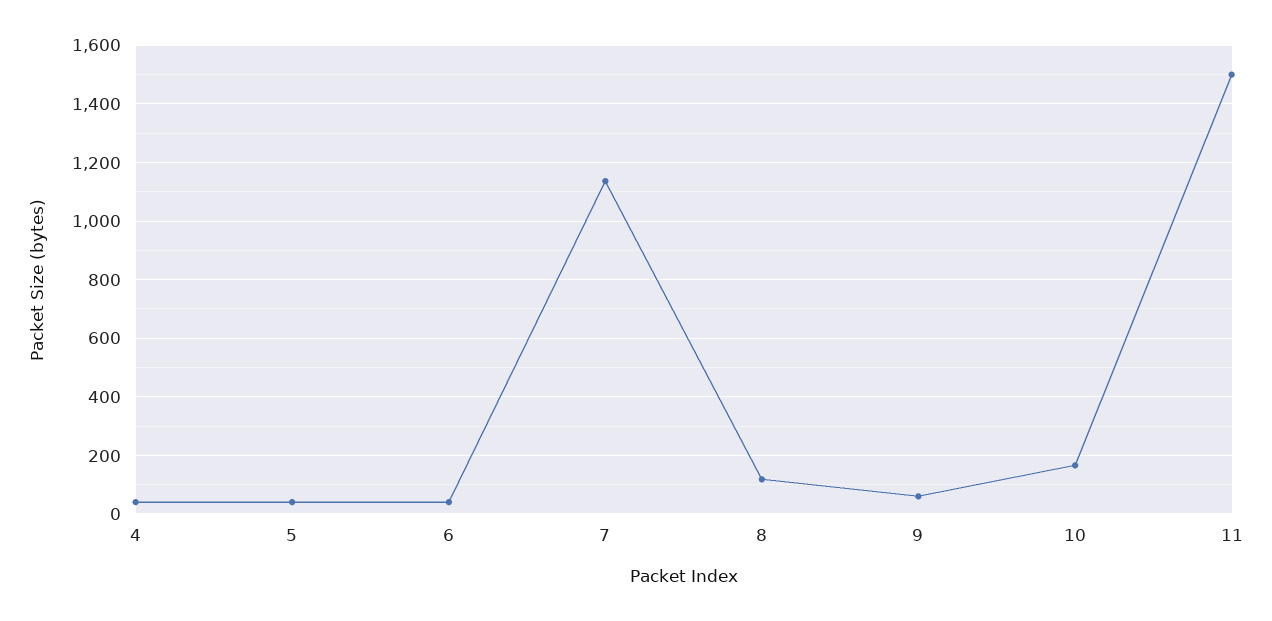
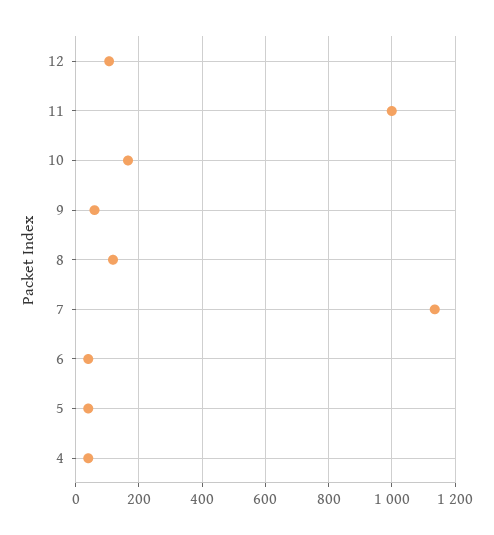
  {
    "4": 40,
    "5": 40,
    "6": 40,
    "7": 1140,
    "8": 120,
    "9": 60,
    "10": 160,
-   "11": 1500
+   "11": 1000,
+   "12": 100
  }

